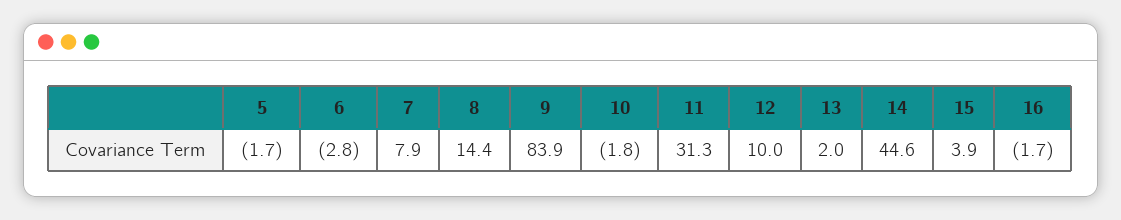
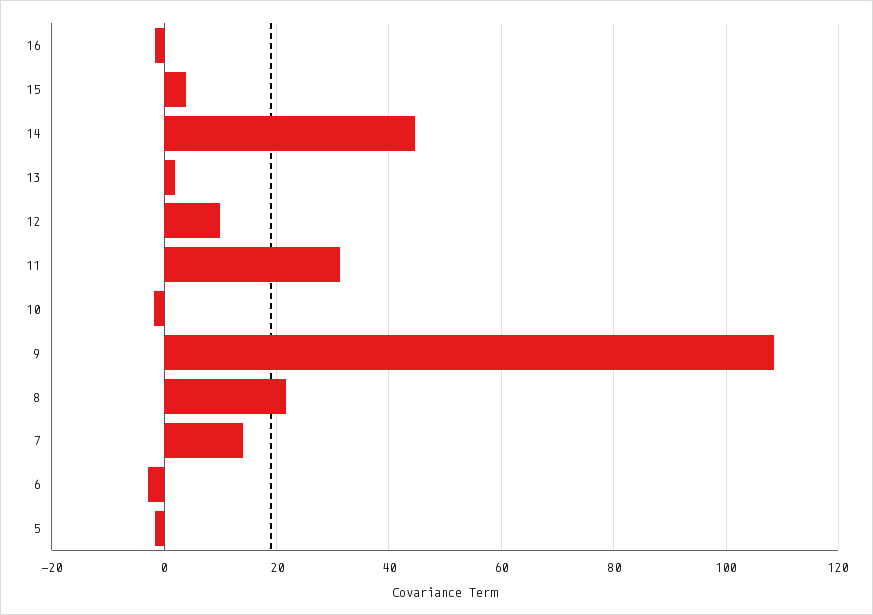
  {
    "5": -1.7,
    "6": -2.8,
-   "7": 7.9,
+   "7": 14,
-   "8": 14.4,
+   "8": 22,
-   "9": 83.9,
+   "9": 108,
    "10": -1.8,
    "11": 31.3,
    "12": 10,
    "13": 2,
    "14": 44.6,
    "15": 3.9,
    "16": -1.7
  }

